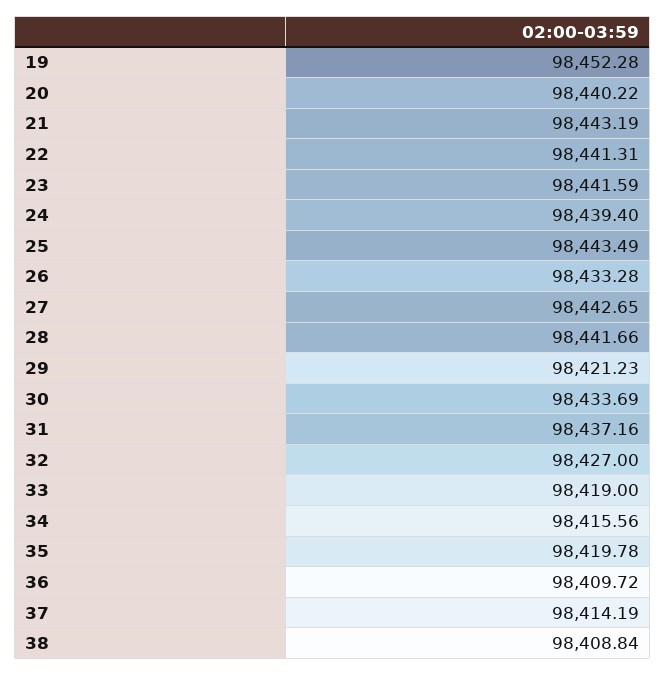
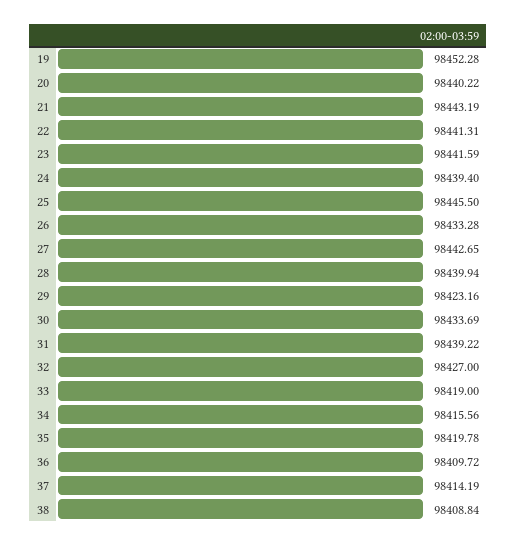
  {
    "19": 98452.28,
    "20": 98440.22,
    "21": 98443.19,
    "22": 98441.31,
    "23": 98441.59,
    "24": 98439.4,
-   "25": 98443.49,
+   "25": 98445.5,
    "26": 98433.28,
    "27": 98442.65,
-   "28": 98441.66,
+   "28": 98439.94,
-   "29": 98421.23,
+   "29": 98423.16,
    "30": 98433.69,
-   "31": 98437.16,
+   "31": 98439.22,
    "32": 98427,
    "33": 98419,
    "34": 98415.56,
    "35": 98419.78,
    "36": 98409.72,
    "37": 98414.19,
    "38": 98408.84
  }

